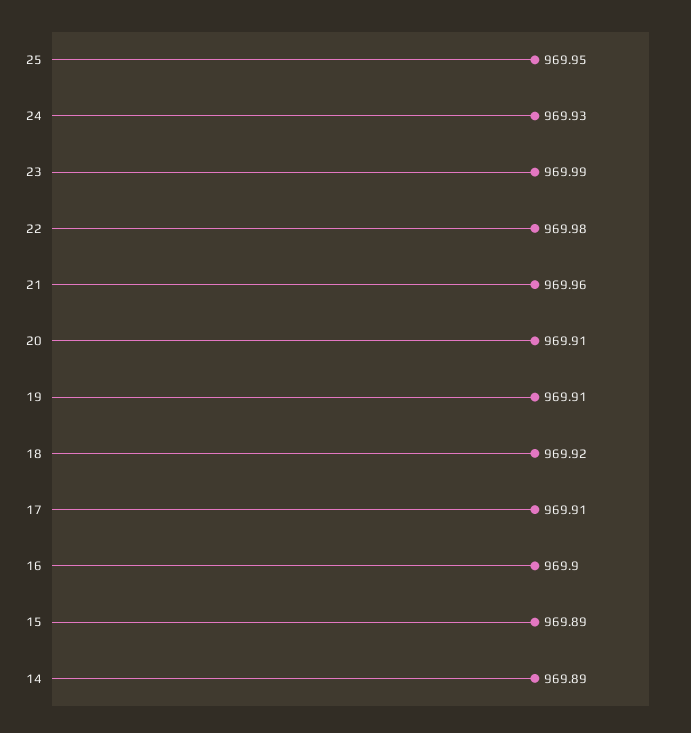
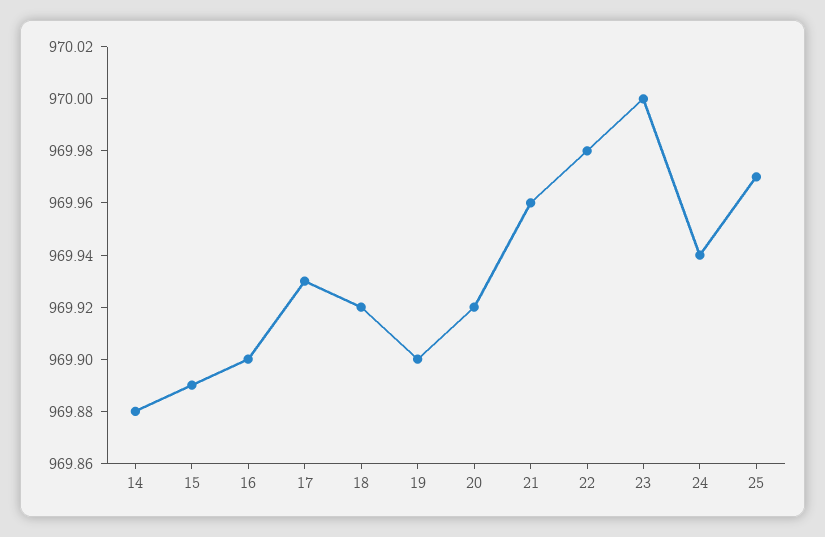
  {
-   "25": 969.95,
+   "25": 969.97,
-   "24": 969.93,
+   "24": 969.94,
-   "23": 969.99,
+   "23": 970,
    "22": 969.98,
    "21": 969.96,
-   "20": 969.91,
+   "20": 969.92,
-   "19": 969.91,
+   "19": 969.9,
    "18": 969.92,
-   "17": 969.91,
+   "17": 969.93,
    "16": 969.9,
    "15": 969.89,
-   "14": 969.89
+   "14": 969.88
  }

